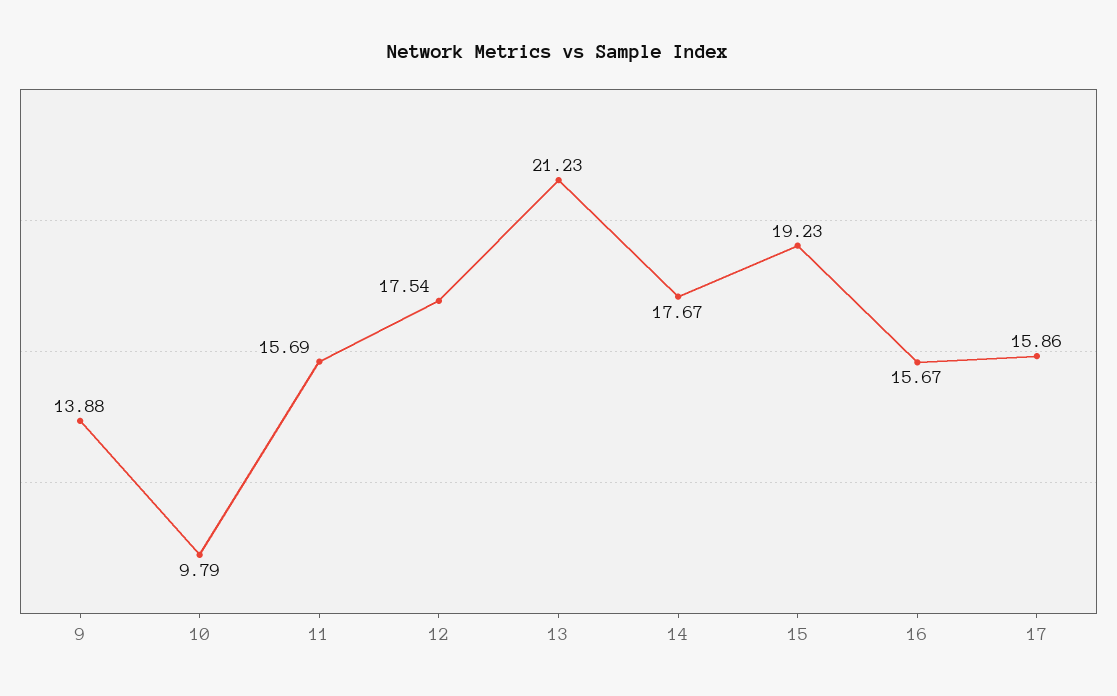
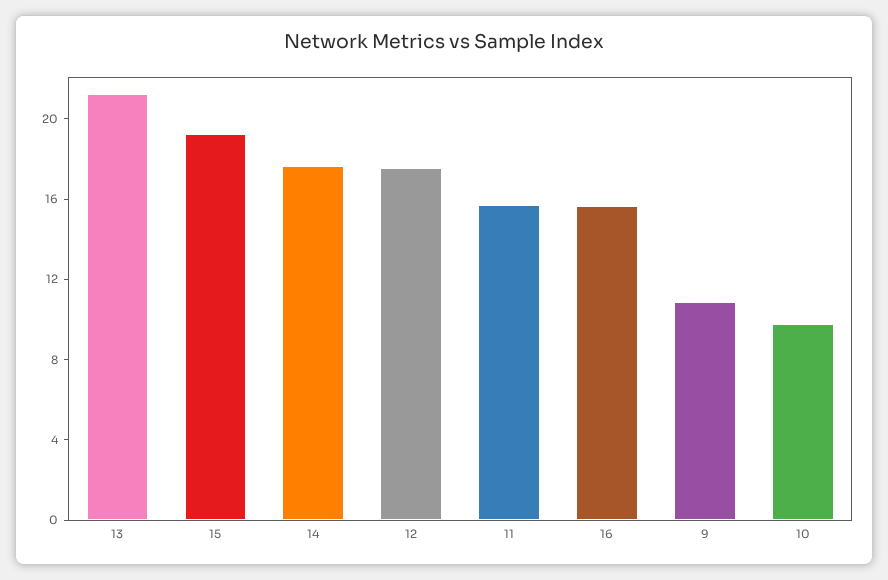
  {
-   "9": 13.88,
+   "9": 11,
    "10": 9.79,
    "11": 15.69,
    "12": 17.54,
    "13": 21.23,
    "14": 17.67,
    "15": 19.23,
-   "16": 15.67,
+   "16": 15.67
-   "17": 15.86
  }

